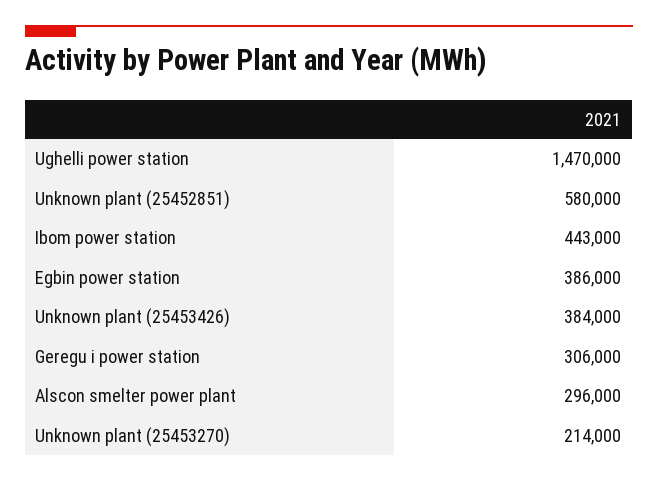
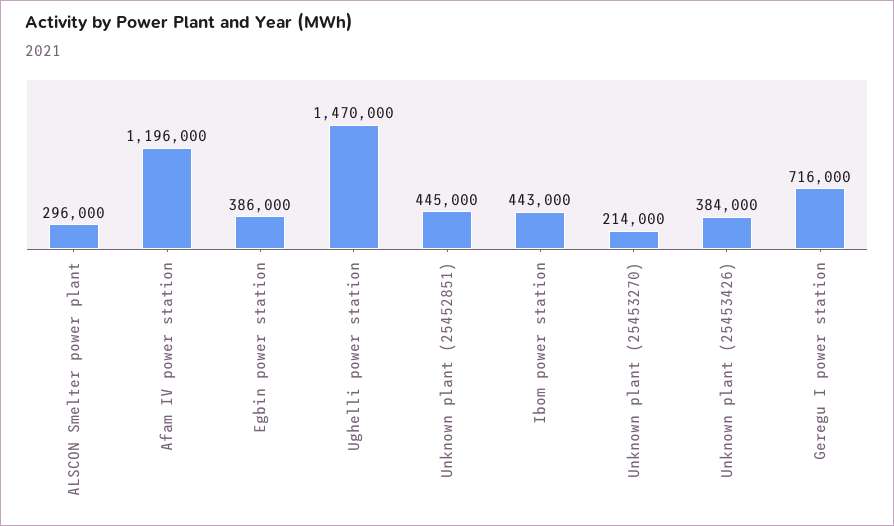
  {
    "Ughelli power station": 1470000,
-   "Unknown plant (25452851)": 580000,
+   "Unknown plant (25452851)": 445000,
    "Ibom power station": 443000,
    "Egbin power station": 386000,
    "Unknown plant (25453426)": 384000,
-   "Geregu i power station": 306000,
+   "Geregu i power station": 716000,
    "Alscon smelter power plant": 296000,
-   "Unknown plant (25453270)": 214000
+   "Unknown plant (25453270)": 214000,
+   "Afam IV power station": 1196000
  }

